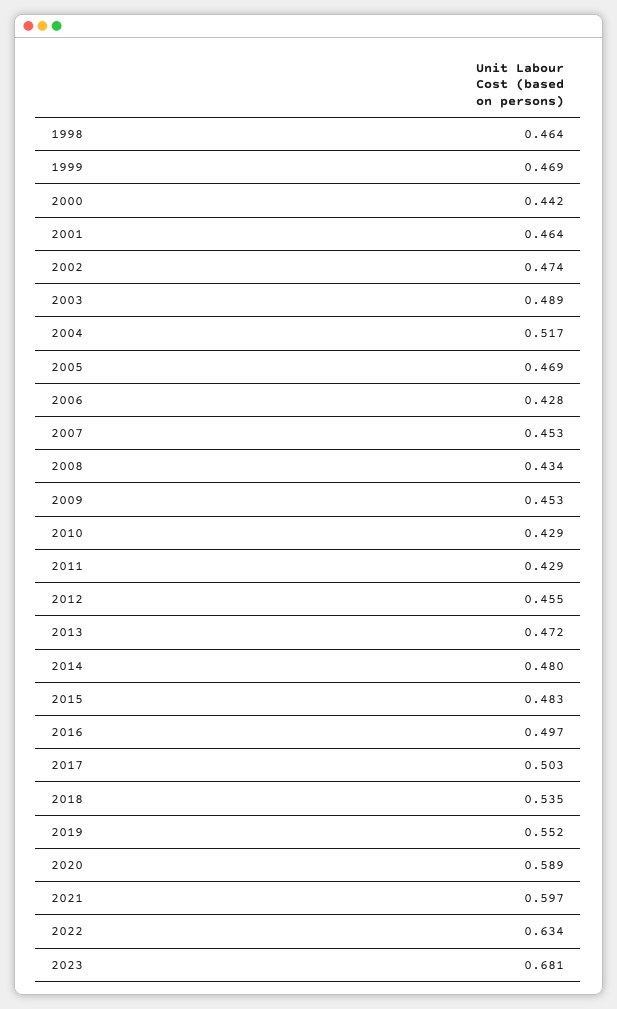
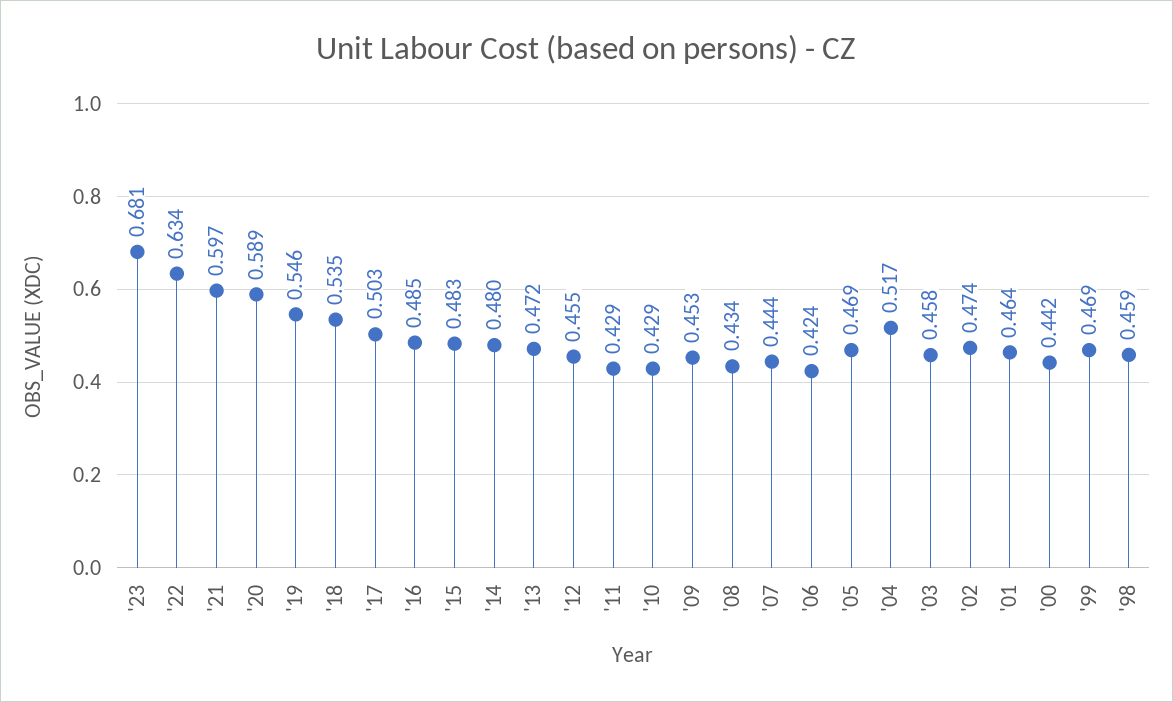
  {
-   "1998": 0.464,
+   "1998": 0.459,
    "1999": 0.469,
    "2000": 0.442,
    "2001": 0.464,
    "2002": 0.474,
-   "2003": 0.489,
+   "2003": 0.458,
    "2004": 0.517,
    "2005": 0.469,
-   "2006": 0.428,
+   "2006": 0.424,
-   "2007": 0.453,
+   "2007": 0.444,
    "2008": 0.434,
    "2009": 0.453,
    "2010": 0.429,
    "2011": 0.429,
    "2012": 0.455,
    "2013": 0.472,
    "2014": 0.48,
    "2015": 0.483,
-   "2016": 0.497,
+   "2016": 0.485,
    "2017": 0.503,
    "2018": 0.535,
-   "2019": 0.552,
+   "2019": 0.546,
    "2020": 0.589,
    "2021": 0.597,
    "2022": 0.634,
    "2023": 0.681
  }

